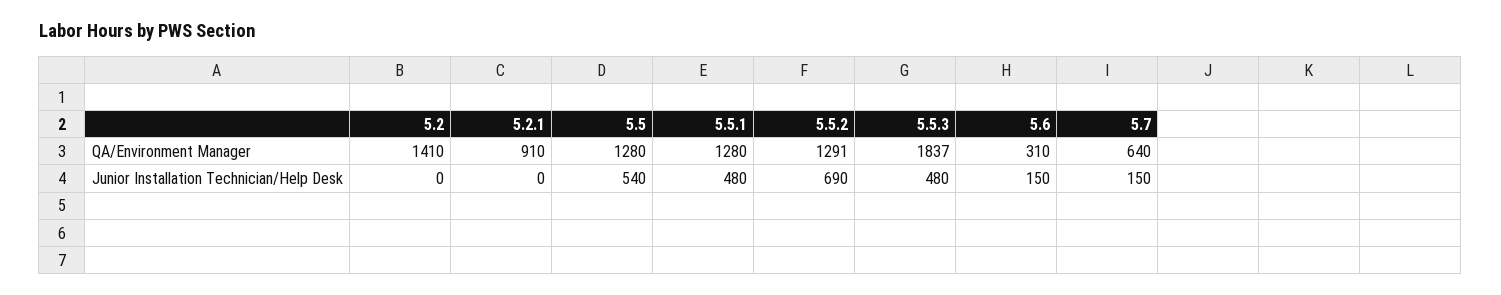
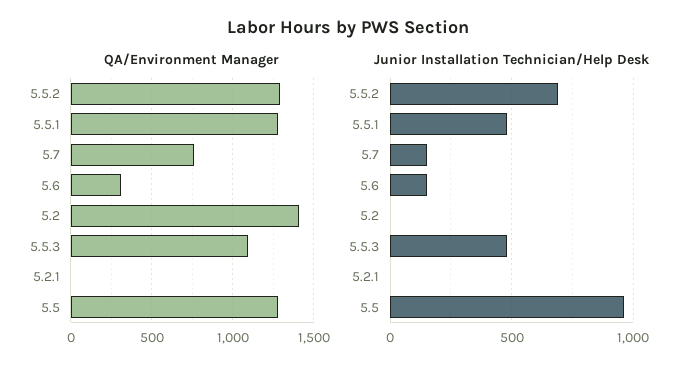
  {
    "QA/Environment Manager": {
      "5.2": 1410,
-     "5.2.1": 910,
+     "5.2.1": 0,
      "5.5": 1280,
      "5.5.1": 1280,
      "5.5.2": 1291,
-     "5.5.3": 1837,
+     "5.5.3": 1100,
      "5.6": 310,
-     "5.7": 640
+     "5.7": 750
    },
    "Junior Installation Technician/Help Desk": {
      "5.2": 0,
      "5.2.1": 0,
-     "5.5": 540,
+     "5.5": 950,
      "5.5.1": 480,
      "5.5.2": 690,
      "5.5.3": 480,
      "5.6": 150,
      "5.7": 150
    }
  }

